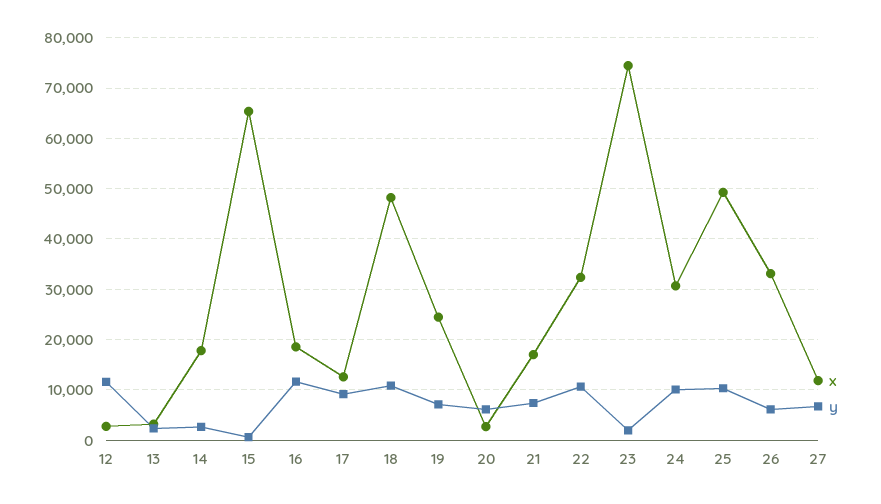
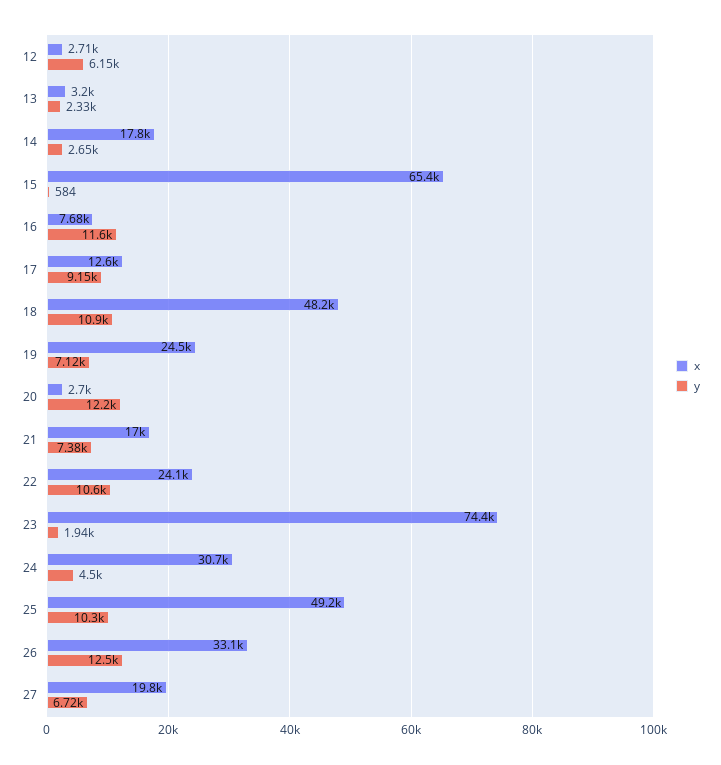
  {
    "x": {
      "12": 2710,
      "13": 3200,
      "14": 17800,
      "15": 65400,
-     "16": 18000,
+     "16": 7680,
      "17": 12600,
      "18": 48200,
      "19": 24500,
      "20": 2700,
      "21": 17000,
-     "22": 32000,
+     "22": 24100,
      "23": 74400,
      "24": 30700,
      "25": 49200,
      "26": 33100,
-     "27": 12000
+     "27": 19800
    },
    "y": {
-     "12": 12000,
+     "12": 6150,
      "13": 2330,
      "14": 2650,
      "15": 584,
      "16": 11600,
      "17": 9150,
      "18": 10900,
      "19": 7120,
-     "20": 6000,
+     "20": 12200,
      "21": 7380,
      "22": 10600,
      "23": 1940,
-     "24": 10000,
+     "24": 4500,
      "25": 10300,
-     "26": 6000,
+     "26": 12500,
      "27": 6720
    }
  }

